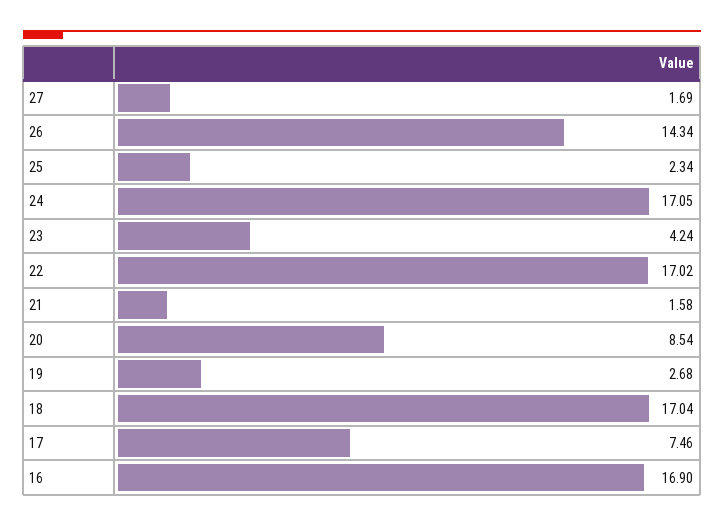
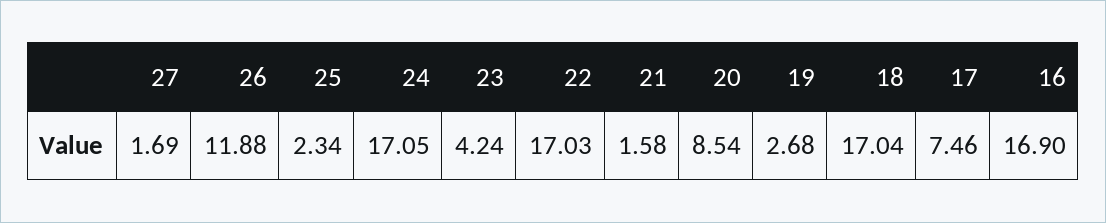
  {
    "27": 1.69,
-   "26": 14.34,
+   "26": 11.88,
    "25": 2.34,
    "24": 17.05,
    "23": 4.24,
-   "22": 17.02,
+   "22": 17.03,
    "21": 1.58,
    "20": 8.54,
    "19": 2.68,
    "18": 17.04,
    "17": 7.46,
    "16": 16.9
  }

